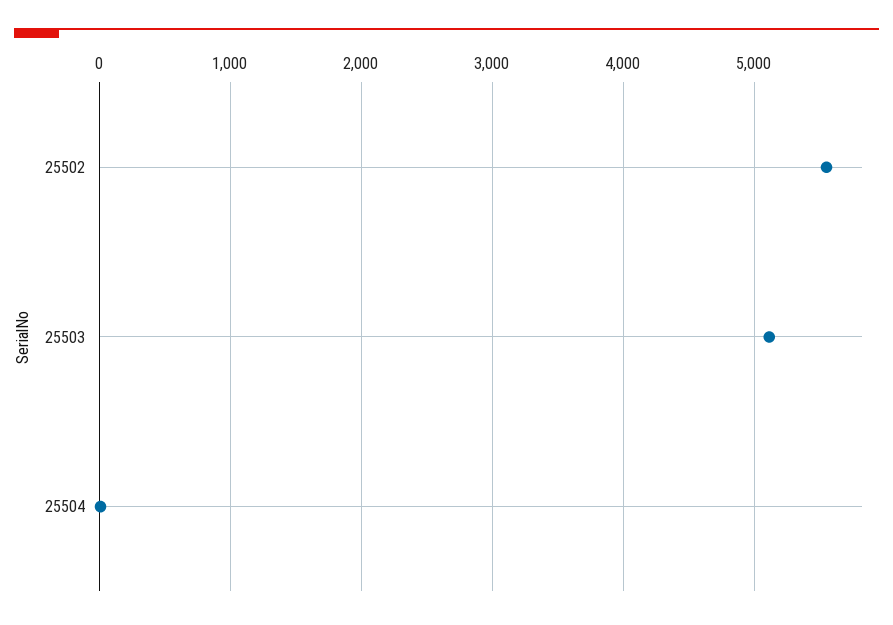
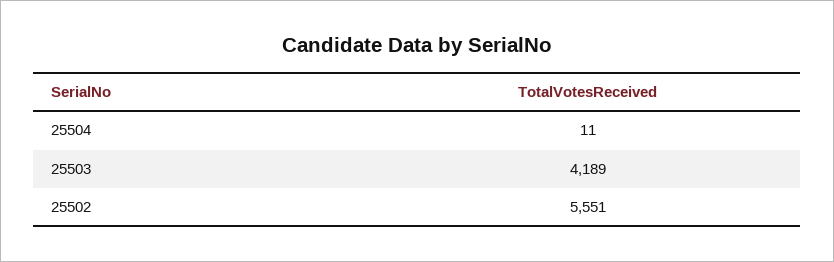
  {
    "25502": 5551,
-   "25503": 5100,
+   "25503": 4189,
    "25504": 11
  }

